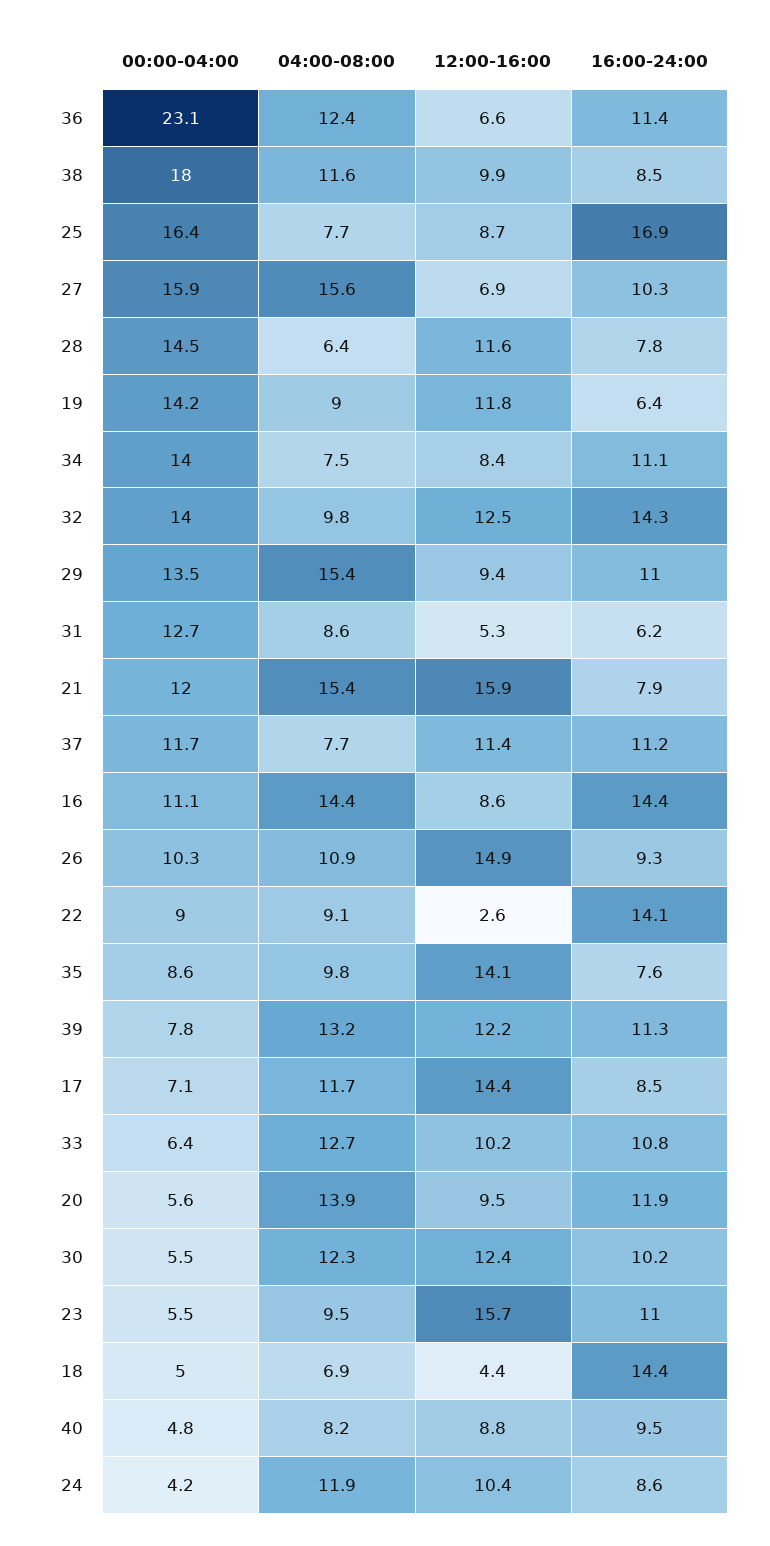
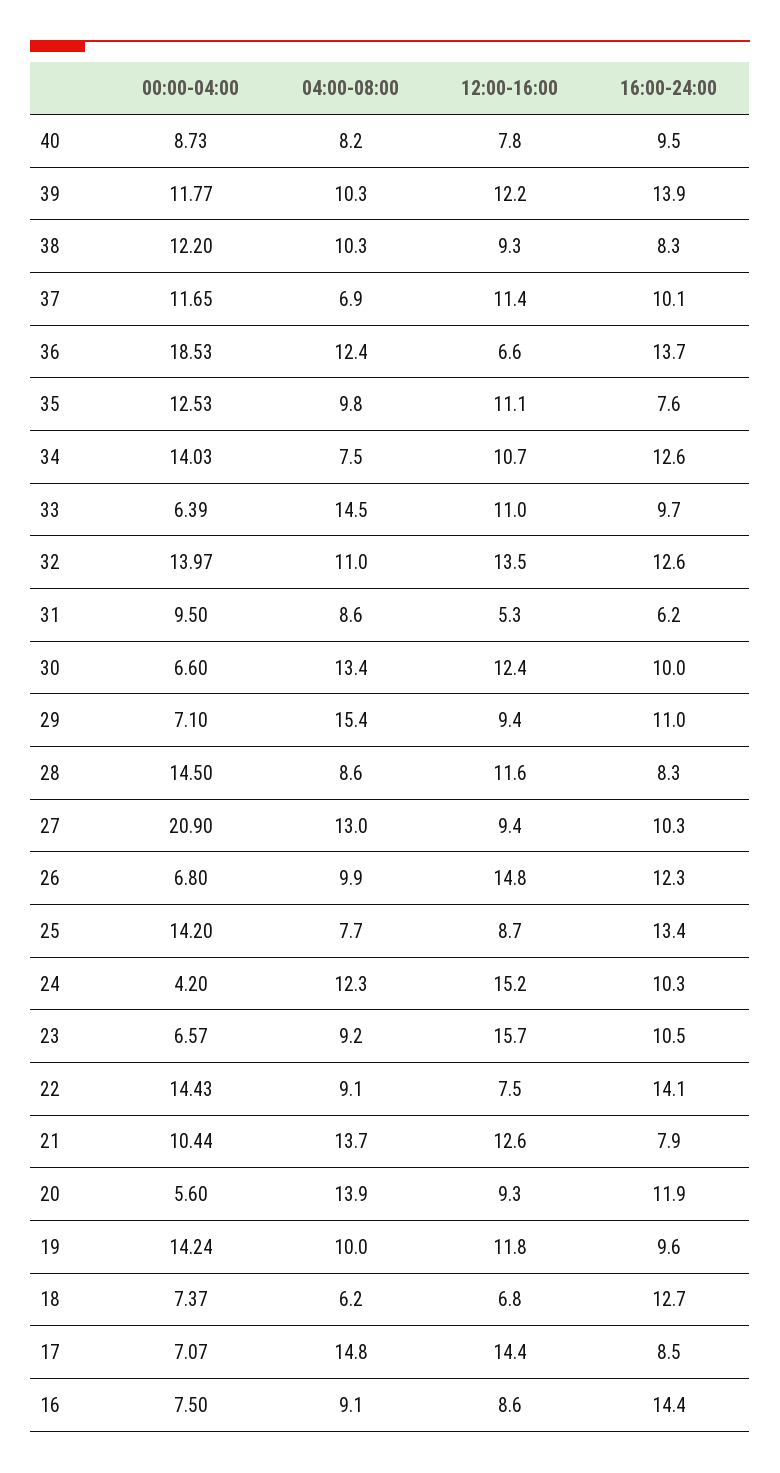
  {
    "00:00-04:00": {
-     "36": 23.1,
+     "36": 18.53,
-     "38": 18,
+     "38": 12.2,
-     "25": 16.4,
+     "25": 14.2,
-     "27": 15.9,
+     "27": 20.9,
      "28": 14.5,
      "19": 14.24,
      "34": 14.03,
      "32": 13.97,
-     "29": 13.5,
+     "29": 7.1,
-     "31": 12.7,
+     "31": 9.5,
-     "21": 12,
+     "21": 10.44,
      "37": 11.65,
-     "16": 11.1,
+     "16": 7.5,
-     "26": 10.3,
+     "26": 6.8,
-     "22": 9,
+     "22": 14.43,
-     "35": 8.6,
+     "35": 12.53,
-     "39": 7.8,
+     "39": 11.77,
      "17": 7.07,
      "33": 6.39,
      "20": 5.6,
-     "30": 5.5,
+     "30": 6.6,
-     "23": 5.5,
+     "23": 6.57,
-     "18": 5,
+     "18": 7.37,
-     "40": 4.8,
+     "40": 8.73,
      "24": 4.2
    },
    "04:00-08:00": {
      "36": 12.4,
-     "38": 11.6,
+     "38": 10.3,
      "25": 7.7,
-     "27": 15.6,
+     "27": 13,
-     "28": 6.4,
+     "28": 8.6,
-     "19": 9,
+     "19": 10,
      "34": 7.5,
-     "32": 9.8,
+     "32": 11,
      "29": 15.4,
      "31": 8.6,
-     "21": 15.4,
+     "21": 13.7,
-     "37": 7.7,
+     "37": 6.9,
-     "16": 14.4,
+     "16": 9.1,
-     "26": 10.9,
+     "26": 9.9,
      "22": 9.1,
      "35": 9.8,
-     "39": 13.2,
+     "39": 10.3,
-     "17": 11.7,
+     "17": 14.8,
-     "33": 12.7,
+     "33": 14.5,
      "20": 13.9,
-     "30": 12.3,
+     "30": 13.4,
-     "23": 9.5,
+     "23": 9.2,
-     "18": 6.9,
+     "18": 6.2,
      "40": 8.2,
-     "24": 11.9
+     "24": 12.3
    },
    "12:00-16:00": {
      "36": 6.6,
-     "38": 9.9,
+     "38": 9.3,
      "25": 8.7,
-     "27": 6.9,
+     "27": 9.4,
      "28": 11.6,
      "19": 11.8,
-     "34": 8.4,
+     "34": 10.7,
-     "32": 12.5,
+     "32": 13.5,
      "29": 9.4,
      "31": 5.3,
-     "21": 15.9,
+     "21": 12.6,
      "37": 11.4,
      "16": 8.6,
-     "26": 14.9,
+     "26": 14.8,
-     "22": 2.6,
+     "22": 7.5,
-     "35": 14.1,
+     "35": 11.1,
      "39": 12.2,
      "17": 14.4,
-     "33": 10.2,
+     "33": 11,
-     "20": 9.5,
+     "20": 9.3,
      "30": 12.4,
      "23": 15.7,
-     "18": 4.4,
+     "18": 6.8,
-     "40": 8.8,
+     "40": 7.8,
-     "24": 10.4
+     "24": 15.2
    },
    "16:00-24:00": {
-     "36": 11.4,
+     "36": 13.7,
-     "38": 8.5,
+     "38": 8.3,
-     "25": 16.9,
+     "25": 13.4,
      "27": 10.3,
-     "28": 7.8,
+     "28": 8.3,
-     "19": 6.4,
+     "19": 9.6,
-     "34": 11.1,
+     "34": 12.6,
-     "32": 14.3,
+     "32": 12.6,
      "29": 11,
      "31": 6.2,
      "21": 7.9,
-     "37": 11.2,
+     "37": 10.1,
      "16": 14.4,
-     "26": 9.3,
+     "26": 12.3,
      "22": 14.1,
      "35": 7.6,
-     "39": 11.3,
+     "39": 13.9,
      "17": 8.5,
-     "33": 10.8,
+     "33": 9.7,
      "20": 11.9,
-     "30": 10.2,
+     "30": 10,
-     "23": 11,
+     "23": 10.5,
-     "18": 14.4,
+     "18": 12.7,
      "40": 9.5,
-     "24": 8.6
+     "24": 10.3
    }
  }

